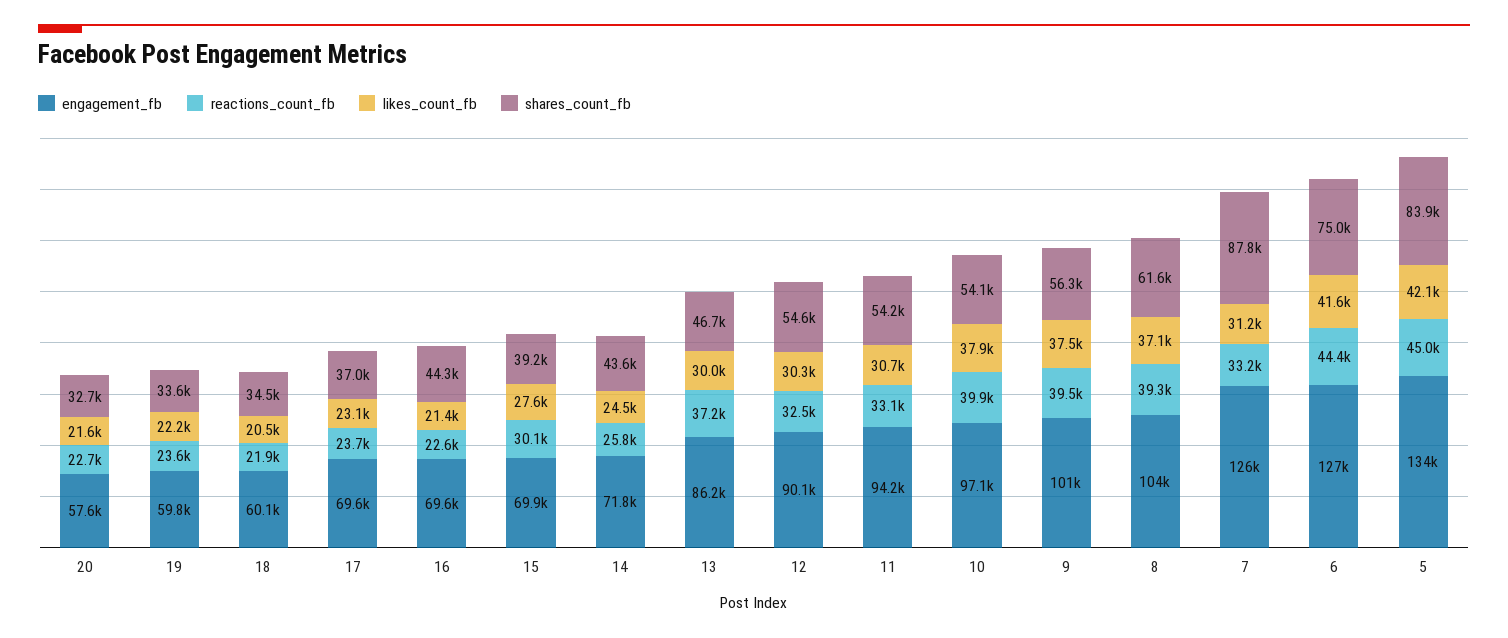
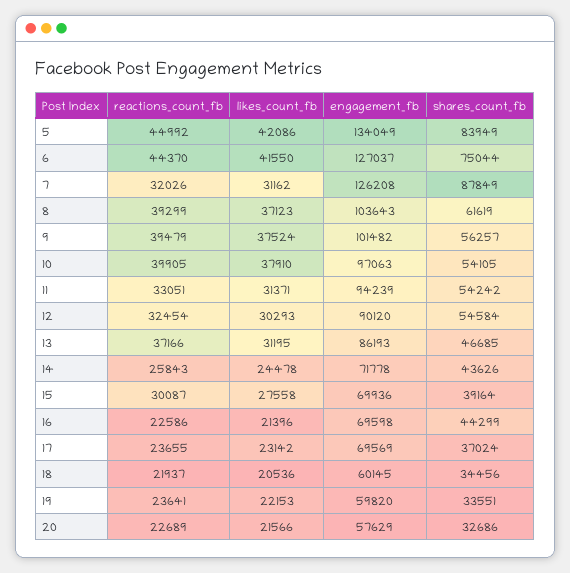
  {
    "engagement_fb": {
      "20": 57629,
      "19": 59820,
      "18": 60145,
      "17": 69569,
      "16": 69598,
      "15": 69936,
      "14": 71778,
      "13": 86193,
      "12": 90120,
      "11": 94239,
      "10": 97063,
      "9": 101482,
      "8": 103643,
      "7": 126208,
      "6": 127037,
      "5": 134049
    },
    "reactions_count_fb": {
      "20": 22689,
      "19": 23641,
      "18": 21937,
      "17": 23655,
      "16": 22586,
      "15": 30087,
      "14": 25843,
      "13": 37166,
      "12": 32454,
      "11": 33051,
      "10": 39905,
      "9": 39479,
      "8": 39299,
-     "7": 33200,
+     "7": 32026,
      "6": 44370,
      "5": 44992
    },
    "likes_count_fb": {
      "20": 21566,
      "19": 22153,
      "18": 20536,
      "17": 23142,
      "16": 21396,
      "15": 27558,
      "14": 24478,
-     "13": 30000,
+     "13": 31195,
      "12": 30293,
-     "11": 30700,
+     "11": 31371,
      "10": 37910,
      "9": 37524,
      "8": 37123,
      "7": 31162,
      "6": 41550,
      "5": 42086
    },
    "shares_count_fb": {
      "20": 32686,
      "19": 33551,
      "18": 34456,
      "17": 37024,
      "16": 44299,
      "15": 39164,
      "14": 43626,
      "13": 46685,
      "12": 54584,
      "11": 54242,
      "10": 54105,
      "9": 56257,
      "8": 61619,
      "7": 87849,
      "6": 75044,
      "5": 83949
    }
  }

